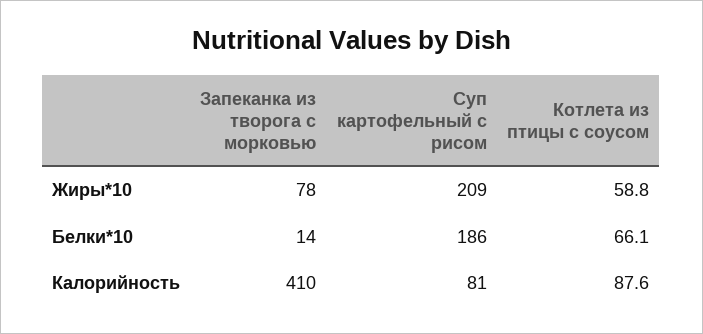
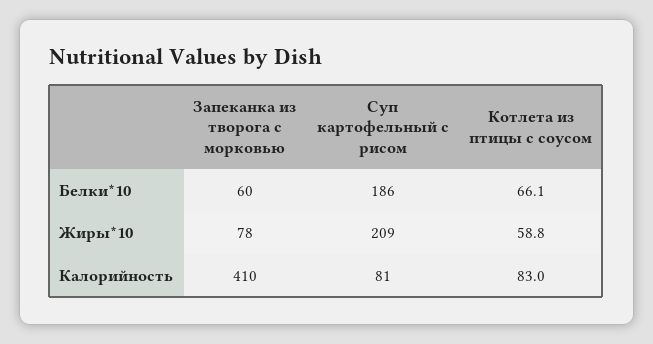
  {
    "Запеканка из творога с морковью": {
      "Жиры*10": 78,
-     "Белки*10": 14,
+     "Белки*10": 60,
      "Калорийность": 410
    },
    "Суп картофельный с рисом": {
      "Жиры*10": 209,
      "Белки*10": 186,
      "Калорийность": 81
    },
    "Котлета из птицы с соусом": {
      "Жиры*10": 58.8,
      "Белки*10": 66.1,
-     "Калорийность": 87.6
+     "Калорийность": 83
    }
  }

